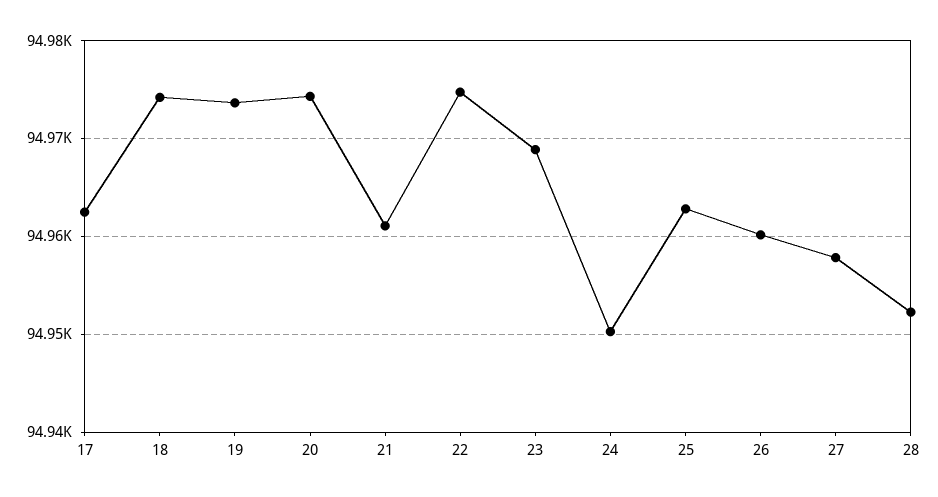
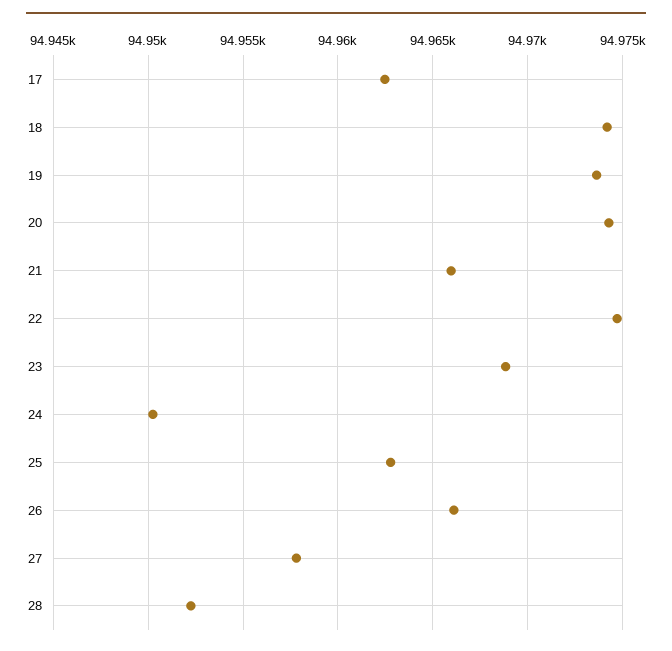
  {
    "17": 94962.5,
    "18": 94974,
    "19": 94973.5,
    "20": 94974.5,
-   "21": 94961,
+   "21": 94966,
    "22": 94974.5,
    "23": 94969,
    "24": 94950.5,
    "25": 94963,
-   "26": 94960,
+   "26": 94966,
    "27": 94958,
    "28": 94952.5
  }

